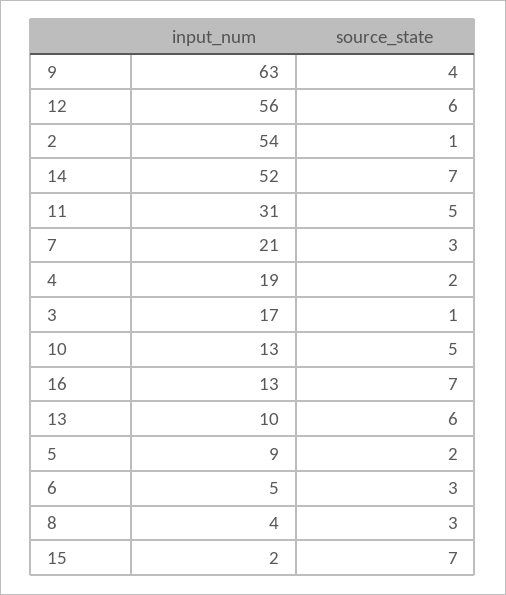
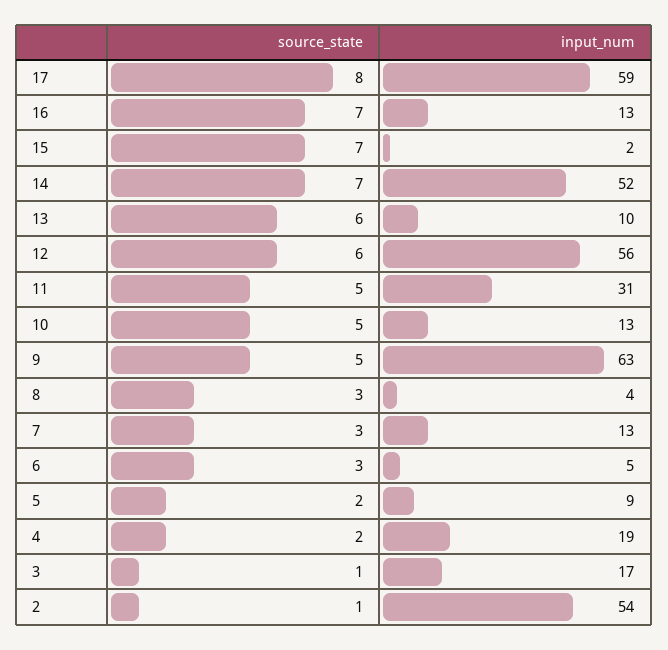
  {
    "input_num": {
      "9": 63,
      "12": 56,
      "2": 54,
      "14": 52,
      "11": 31,
-     "7": 21,
+     "7": 13,
      "4": 19,
      "3": 17,
      "10": 13,
      "16": 13,
      "13": 10,
      "5": 9,
      "6": 5,
      "8": 4,
-     "15": 2
+     "15": 2,
+     "17": 59
    },
    "source_state": {
-     "9": 4,
+     "9": 5,
      "12": 6,
      "2": 1,
      "14": 7,
      "11": 5,
      "7": 3,
      "4": 2,
      "3": 1,
      "10": 5,
      "16": 7,
      "13": 6,
      "5": 2,
      "6": 3,
      "8": 3,
-     "15": 7
+     "15": 7,
+     "17": 8
    }
  }

